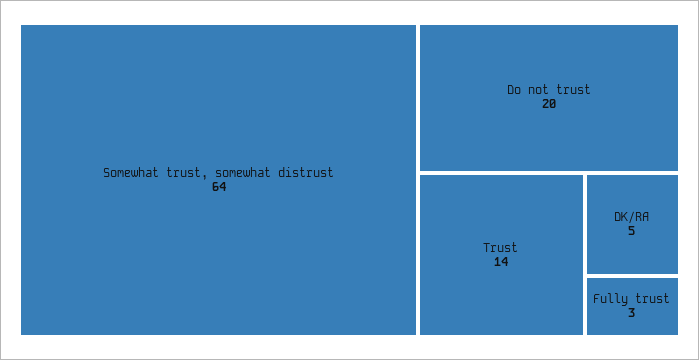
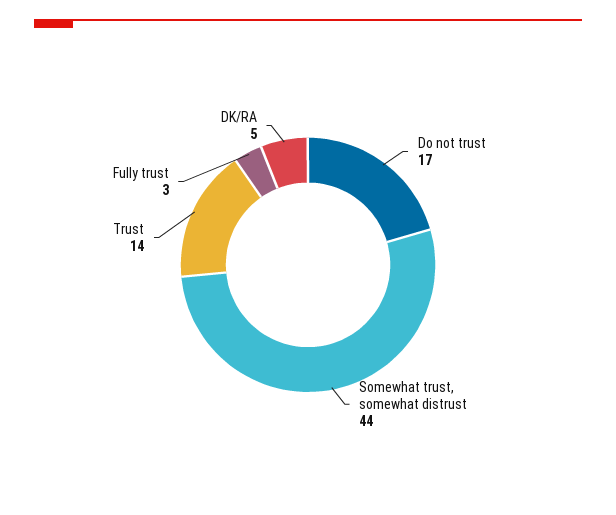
  {
-   "Somewhat trust, somewhat distrust": 64,
+   "Somewhat trust, somewhat distrust": 44,
-   "Do not trust": 20,
+   "Do not trust": 17,
    "Trust": 14,
    "DK/RA": 5,
    "Fully trust": 3
  }

